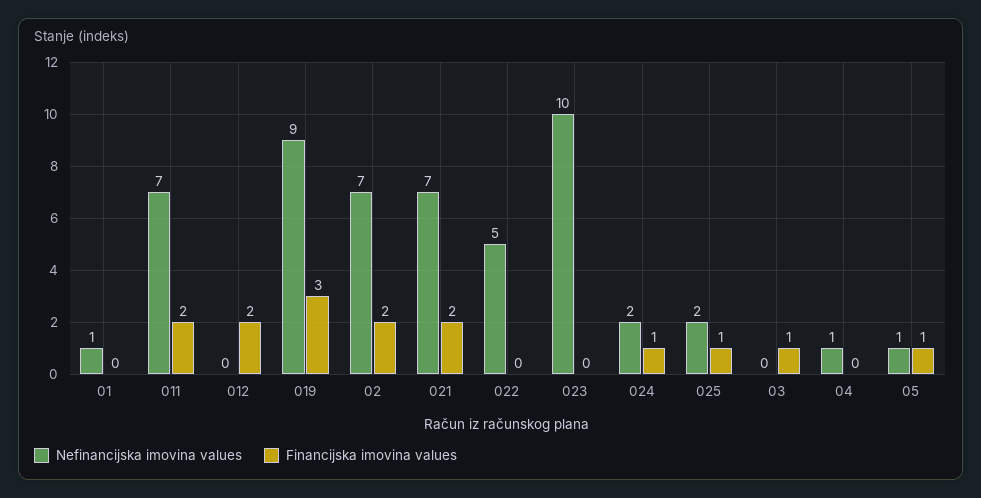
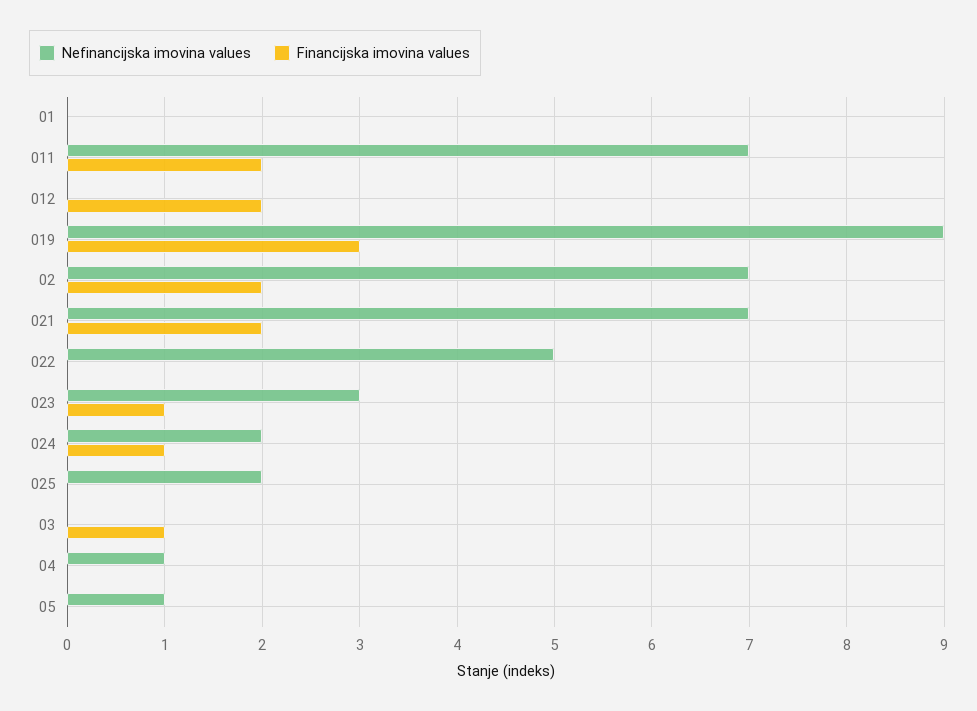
  {
    "Nefinancijska imovina values": {
-     "01": 1,
+     "01": 0,
      "011": 7,
      "012": 0,
      "019": 9,
      "02": 7,
      "021": 7,
      "022": 5,
-     "023": 10,
+     "023": 3,
      "024": 2,
      "025": 2,
      "03": 0,
      "04": 1,
      "05": 1
    },
    "Financijska imovina values": {
      "01": 0,
      "011": 2,
      "012": 2,
      "019": 3,
      "02": 2,
      "021": 2,
      "022": 0,
-     "023": 0,
+     "023": 1,
      "024": 1,
-     "025": 1,
+     "025": 0,
      "03": 1,
      "04": 0,
-     "05": 1
+     "05": 0
    }
  }

